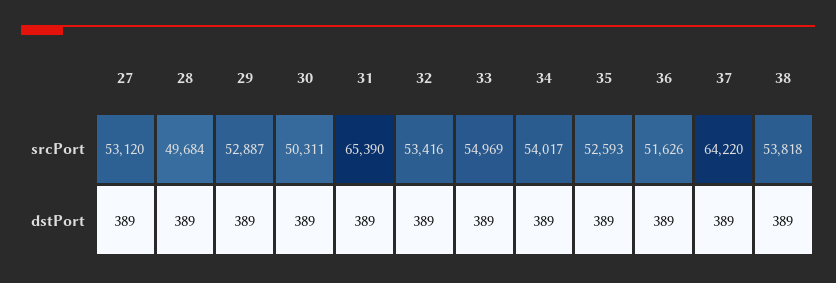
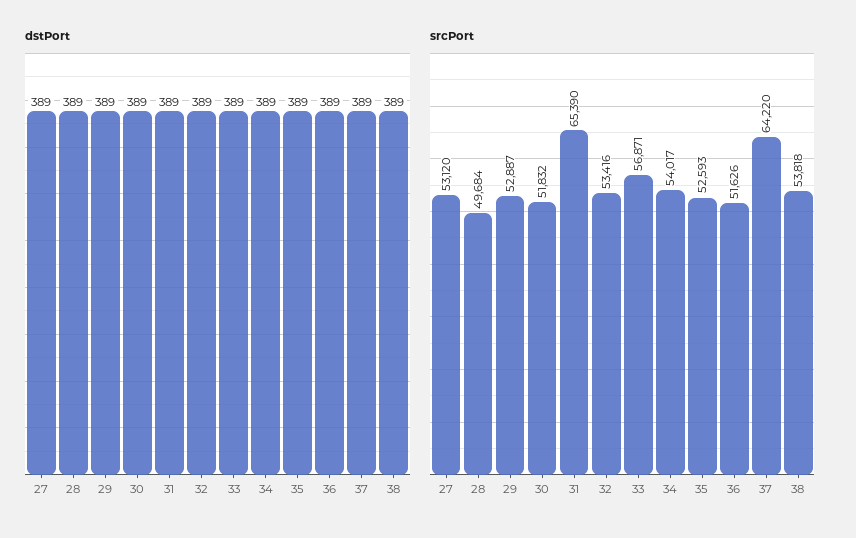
  {
    "srcPort": {
      "27": 53120,
      "28": 49684,
      "29": 52887,
-     "30": 50311,
+     "30": 51832,
      "31": 65390,
      "32": 53416,
-     "33": 54969,
+     "33": 56871,
      "34": 54017,
      "35": 52593,
      "36": 51626,
      "37": 64220,
      "38": 53818
    },
    "dstPort": {
      "27": 389,
      "28": 389,
      "29": 389,
      "30": 389,
      "31": 389,
      "32": 389,
      "33": 389,
      "34": 389,
      "35": 389,
      "36": 389,
      "37": 389,
      "38": 389
    }
  }

